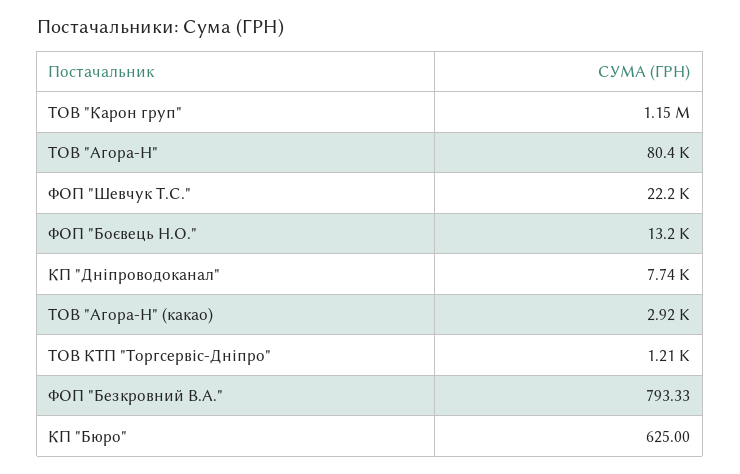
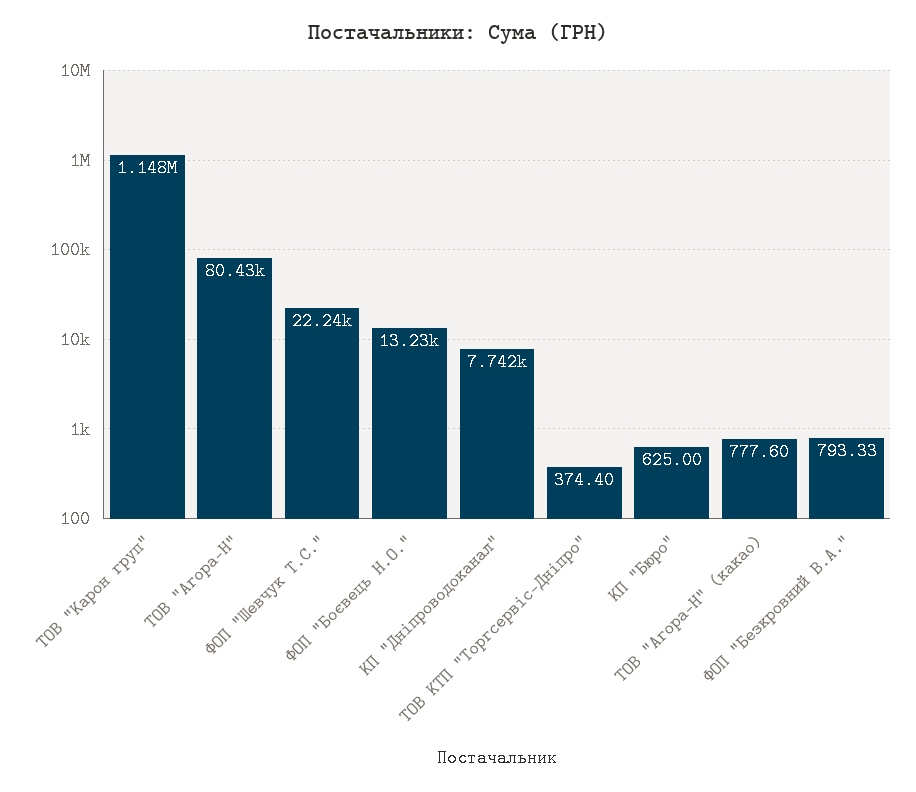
  {
    "ТОВ \"Карон груп\"": 1148000,
    "ТОВ \"Агора-Н\"": 80430,
    "ФОП \"Шевчук Т.С.\"": 22240,
    "ФОП \"Боєвець Н.О.\"": 13230,
    "КП \"Дніпроводоканал\"": 7742,
-   "ТОВ \"Агора-Н\" (какао)": 2920,
+   "ТОВ \"Агора-Н\" (какао)": 777.6,
-   "ТОВ КТП \"Торгсервіс-Дніпро\"": 1210,
+   "ТОВ КТП \"Торгсервіс-Дніпро\"": 374.4,
    "ФОП \"Безкровний В.А.\"": 793.33,
    "КП \"Бюро\"": 625
  }

